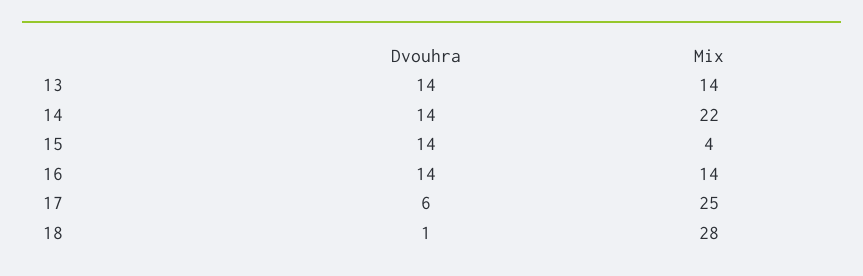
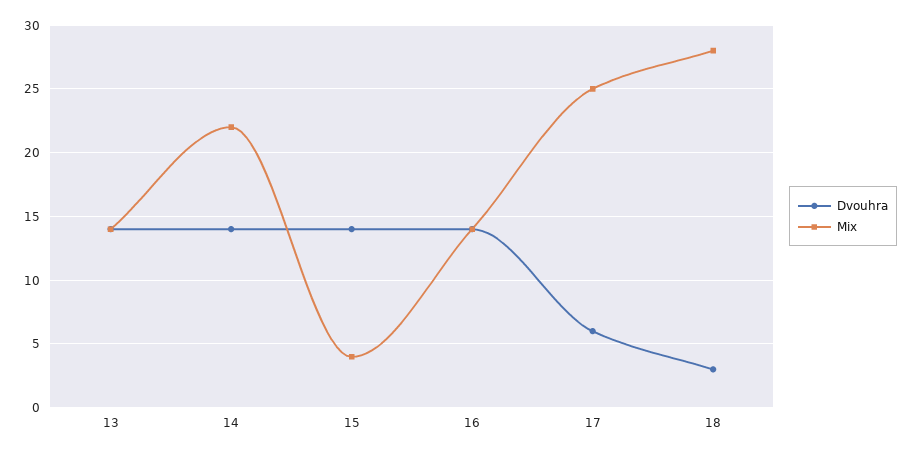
  {
    "Dvouhra": {
      "13": 14,
      "14": 14,
      "15": 14,
      "16": 14,
      "17": 6,
-     "18": 1
+     "18": 3
    },
    "Mix": {
      "13": 14,
      "14": 22,
      "15": 4,
      "16": 14,
      "17": 25,
      "18": 28
    }
  }

